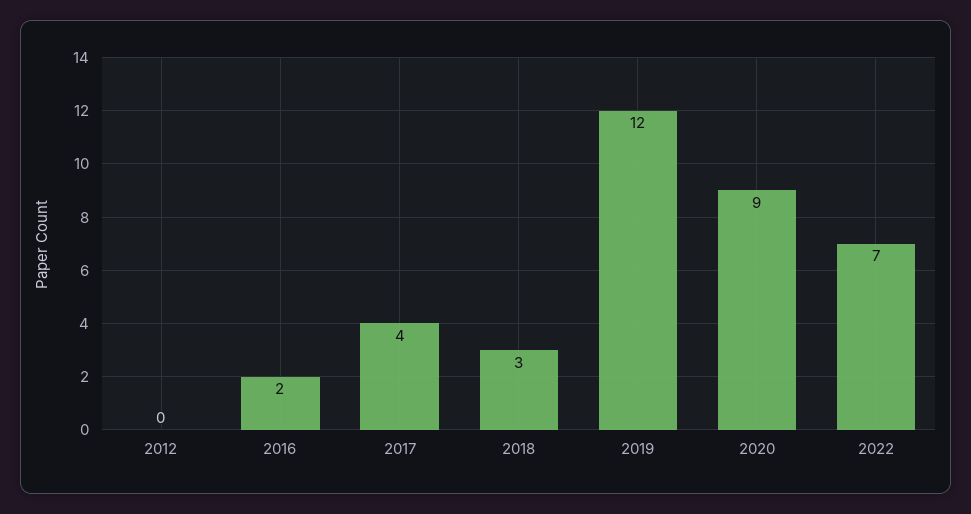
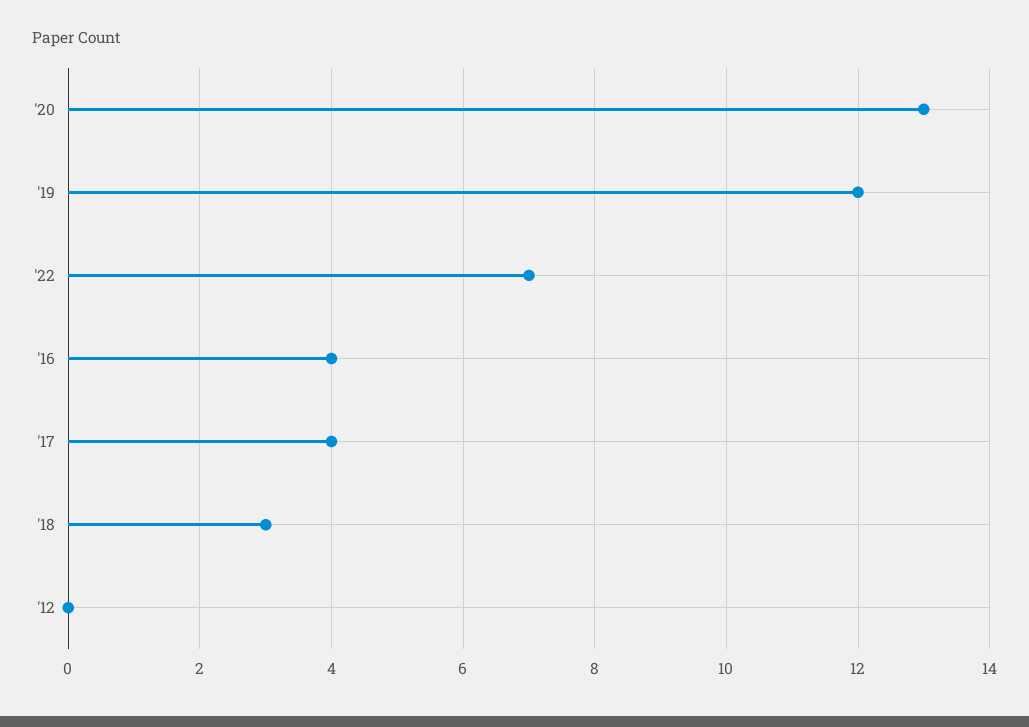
  {
    "2012": 0,
-   "2016": 2,
+   "2016": 4,
    "2017": 4,
    "2018": 3,
    "2019": 12,
-   "2020": 9,
+   "2020": 13,
    "2022": 7
  }

